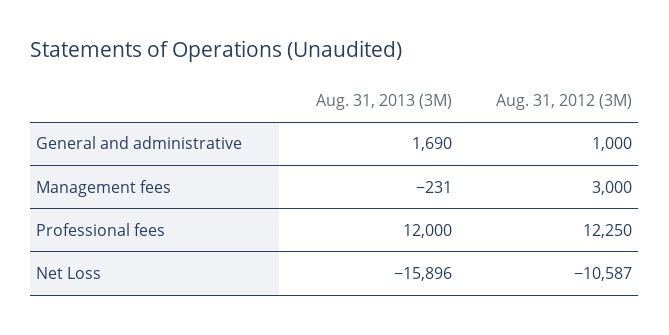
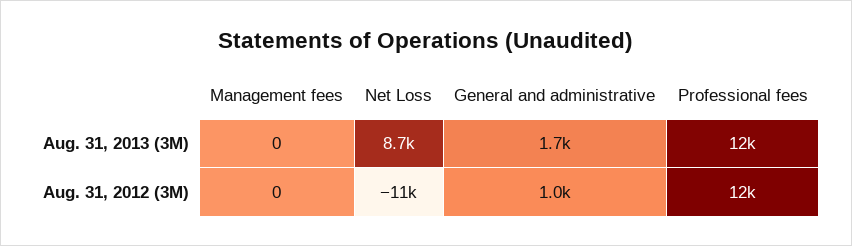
  {
    "Aug. 31, 2013 (3M)": {
      "General and administrative": 1690,
-     "Management fees": -231,
+     "Management fees": 0,
      "Professional fees": 12000,
-     "Net Loss": -15896
+     "Net Loss": 8700
    },
    "Aug. 31, 2012 (3M)": {
      "General and administrative": 1000,
-     "Management fees": 3000,
+     "Management fees": 0,
      "Professional fees": 12250,
      "Net Loss": -10587
    }
  }

